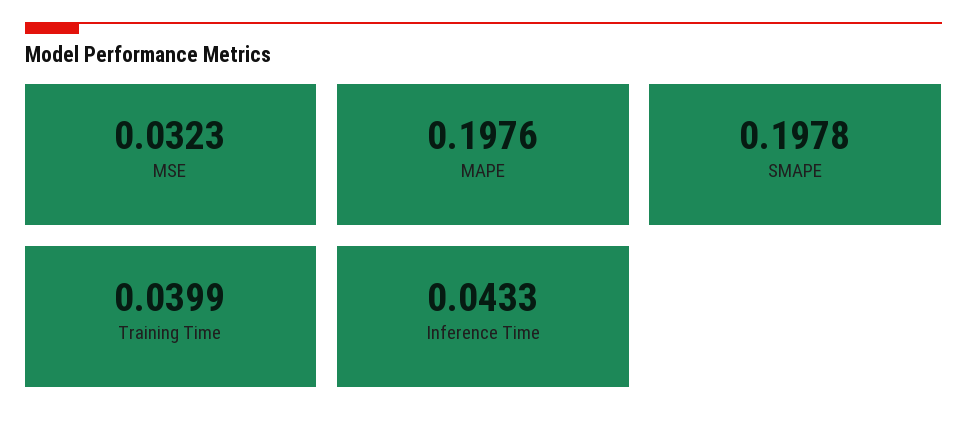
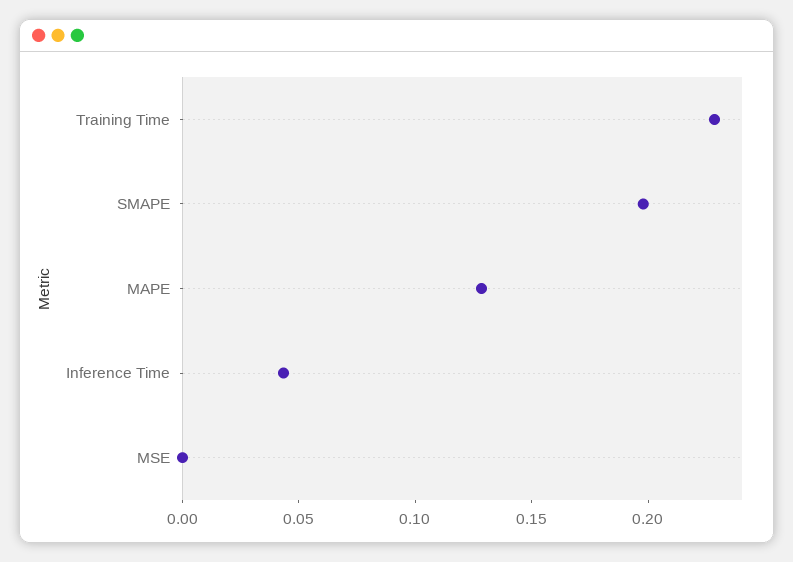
  {
-   "MSE": 0.0323,
+   "MSE": 0,
-   "MAPE": 0.1976,
+   "MAPE": 0.13,
    "SMAPE": 0.1978,
-   "Training Time": 0.0399,
+   "Training Time": 0.23,
    "Inference Time": 0.0433
  }

